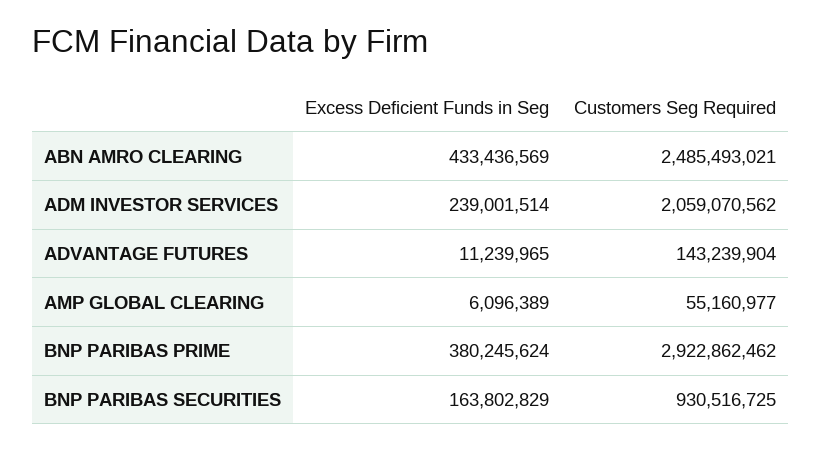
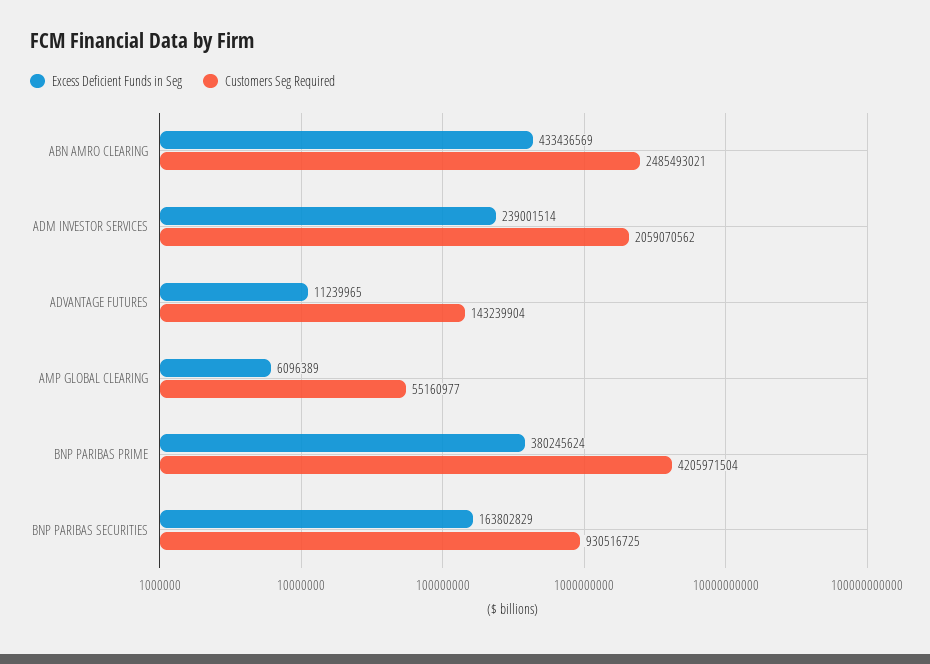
  {
    "Excess Deficient Funds in Seg": {
      "ABN AMRO CLEARING": 433436569,
      "ADM INVESTOR SERVICES": 239001514,
      "ADVANTAGE FUTURES": 11239965,
      "AMP GLOBAL CLEARING": 6096389,
      "BNP PARIBAS PRIME": 380245624,
      "BNP PARIBAS SECURITIES": 163802829
    },
    "Customers Seg Required": {
      "ABN AMRO CLEARING": 2485493021,
      "ADM INVESTOR SERVICES": 2059070562,
      "ADVANTAGE FUTURES": 143239904,
      "AMP GLOBAL CLEARING": 55160977,
-     "BNP PARIBAS PRIME": 2922862462,
+     "BNP PARIBAS PRIME": 4205971504,
      "BNP PARIBAS SECURITIES": 930516725
    }
  }

